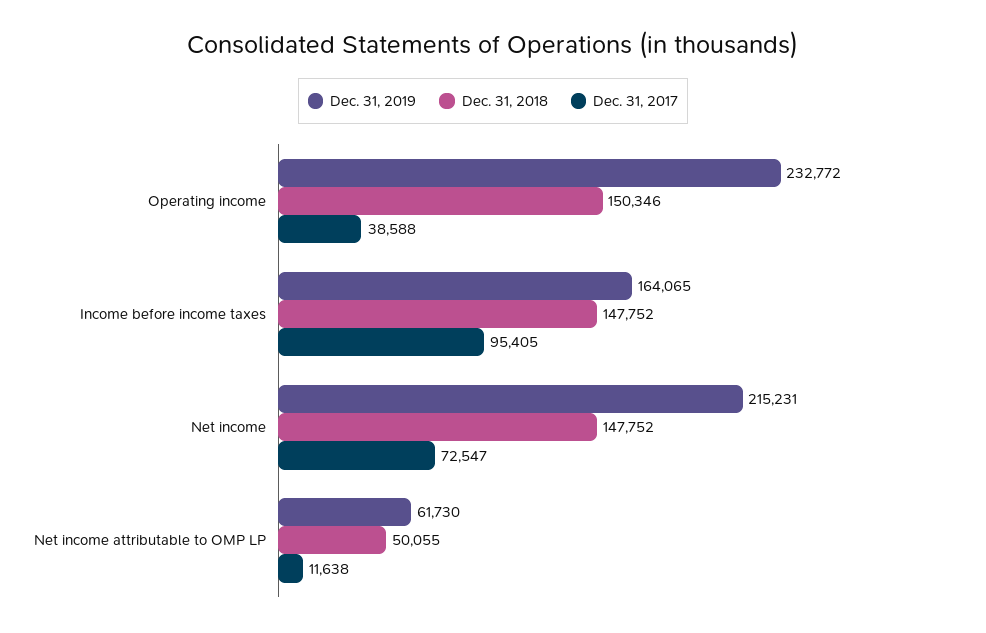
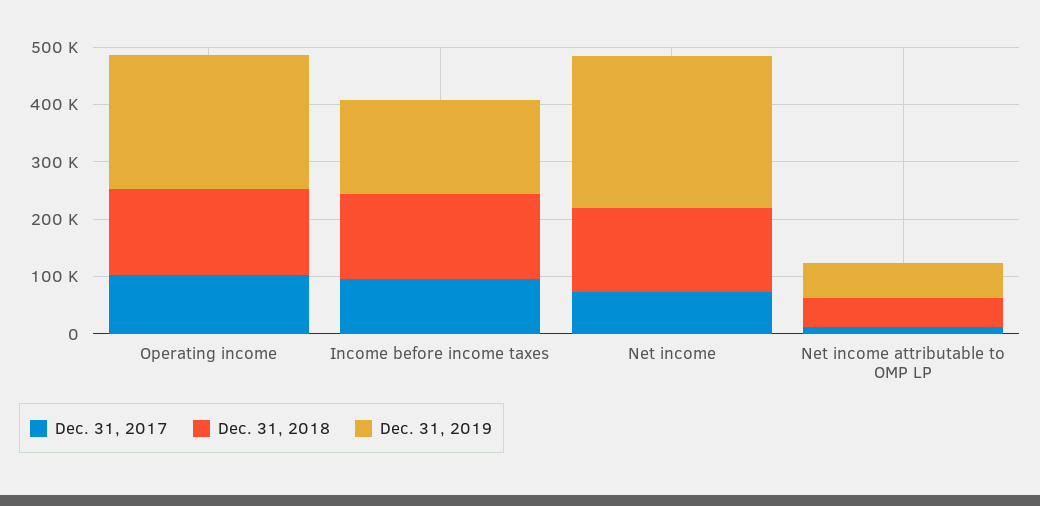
  {
    "Dec. 31, 2019": {
      "Operating income": 232772,
      "Income before income taxes": 164065,
-     "Net income": 215231,
+     "Net income": 260000,
      "Net income attributable to OMP LP": 61730
    },
    "Dec. 31, 2018": {
      "Operating income": 150346,
      "Income before income taxes": 147752,
      "Net income": 147752,
      "Net income attributable to OMP LP": 50055
    },
    "Dec. 31, 2017": {
-     "Operating income": 38588,
+     "Operating income": 100000,
      "Income before income taxes": 95405,
      "Net income": 72547,
      "Net income attributable to OMP LP": 11638
    }
  }

